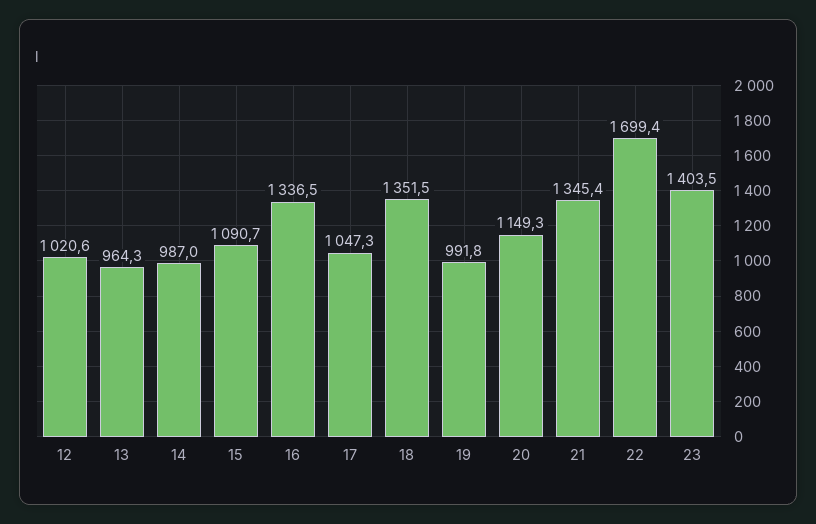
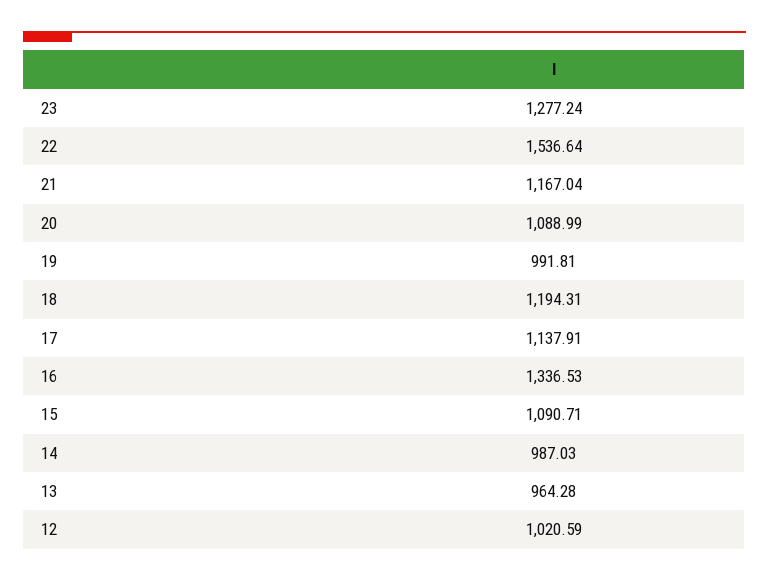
  {
    "12": 1020.59,
    "13": 964.28,
    "14": 987.03,
    "15": 1090.71,
    "16": 1336.53,
-   "17": 1047.3,
+   "17": 1137.91,
-   "18": 1351.5,
+   "18": 1194.31,
    "19": 991.81,
-   "20": 1149.3,
+   "20": 1088.99,
-   "21": 1345.4,
+   "21": 1167.04,
-   "22": 1699.4,
+   "22": 1536.64,
-   "23": 1403.5
+   "23": 1277.24
  }

